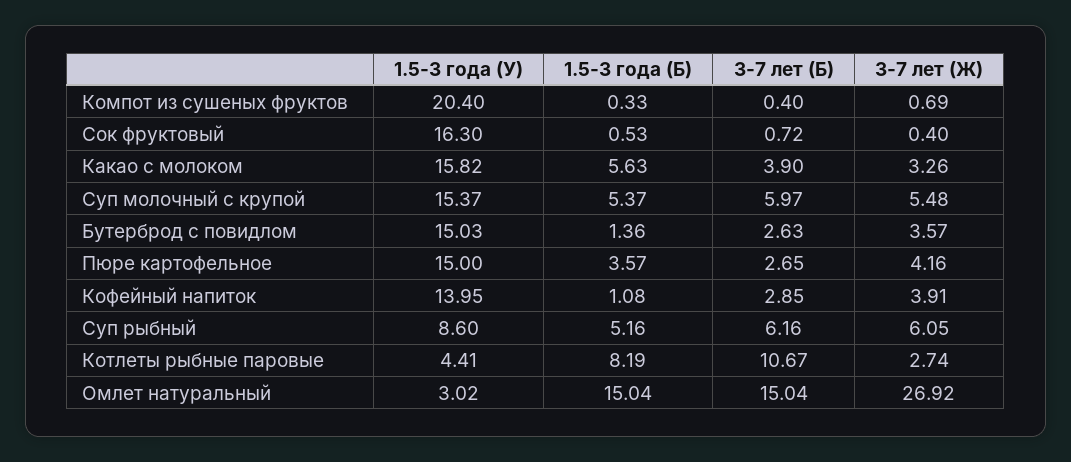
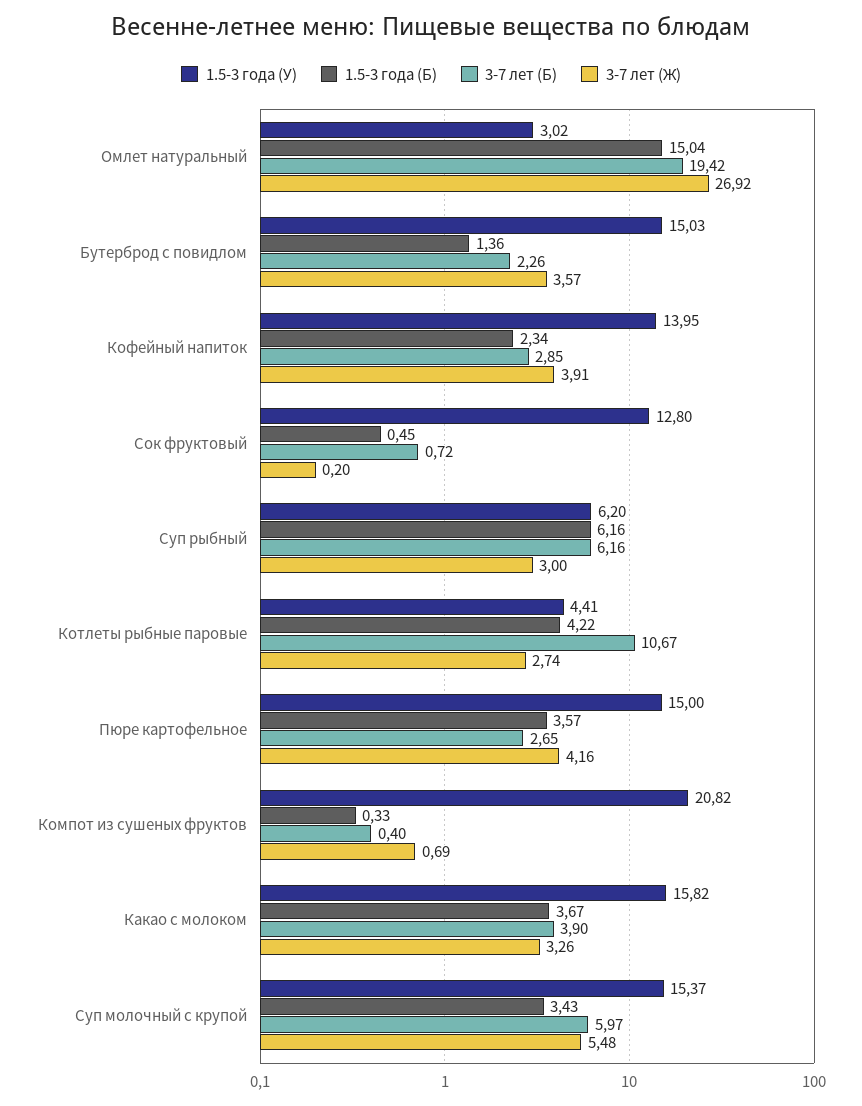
  {
    "1.5-3 года (У)": {
-     "Компот из сушеных фруктов": 20.4,
+     "Компот из сушеных фруктов": 20.82,
-     "Сок фруктовый": 16.3,
+     "Сок фруктовый": 12.8,
      "Какао с молоком": 15.82,
      "Суп молочный с крупой": 15.37,
      "Бутерброд с повидлом": 15.03,
      "Пюре картофельное": 15,
      "Кофейный напиток": 13.95,
-     "Суп рыбный": 8.6,
+     "Суп рыбный": 6.2,
      "Котлеты рыбные паровые": 4.41,
      "Омлет натуральный": 3.02
    },
    "1.5-3 года (Б)": {
      "Компот из сушеных фруктов": 0.33,
-     "Сок фруктовый": 0.53,
+     "Сок фруктовый": 0.45,
-     "Какао с молоком": 5.63,
+     "Какао с молоком": 3.67,
-     "Суп молочный с крупой": 5.37,
+     "Суп молочный с крупой": 3.43,
      "Бутерброд с повидлом": 1.36,
      "Пюре картофельное": 3.57,
-     "Кофейный напиток": 1.08,
+     "Кофейный напиток": 2.34,
-     "Суп рыбный": 5.16,
+     "Суп рыбный": 6.16,
-     "Котлеты рыбные паровые": 8.19,
+     "Котлеты рыбные паровые": 4.22,
      "Омлет натуральный": 15.04
    },
    "3-7 лет (Б)": {
      "Компот из сушеных фруктов": 0.4,
      "Сок фруктовый": 0.72,
      "Какао с молоком": 3.9,
      "Суп молочный с крупой": 5.97,
-     "Бутерброд с повидлом": 2.63,
+     "Бутерброд с повидлом": 2.26,
      "Пюре картофельное": 2.65,
      "Кофейный напиток": 2.85,
      "Суп рыбный": 6.16,
      "Котлеты рыбные паровые": 10.67,
-     "Омлет натуральный": 15.04
+     "Омлет натуральный": 19.42
    },
    "3-7 лет (Ж)": {
      "Компот из сушеных фруктов": 0.69,
-     "Сок фруктовый": 0.4,
+     "Сок фруктовый": 0.2,
      "Какао с молоком": 3.26,
      "Суп молочный с крупой": 5.48,
      "Бутерброд с повидлом": 3.57,
      "Пюре картофельное": 4.16,
      "Кофейный напиток": 3.91,
-     "Суп рыбный": 6.05,
+     "Суп рыбный": 3,
      "Котлеты рыбные паровые": 2.74,
      "Омлет натуральный": 26.92
    }
  }

